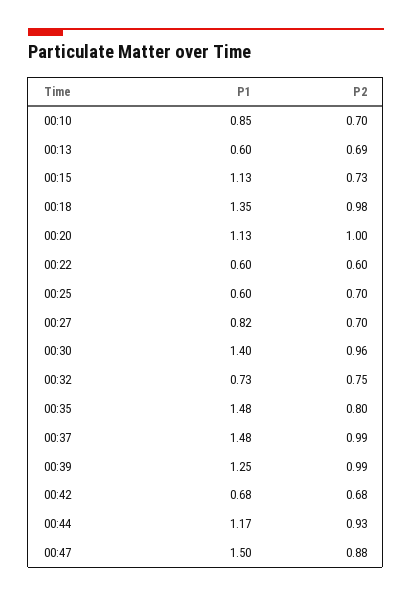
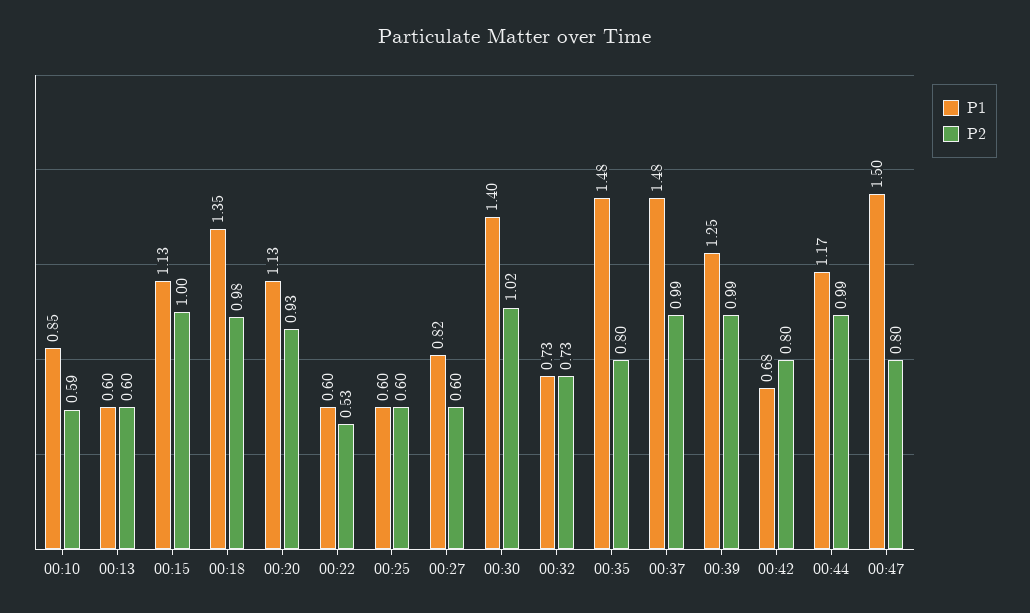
  {
    "P1": {
      "00:10": 0.85,
      "00:13": 0.6,
      "00:15": 1.13,
      "00:18": 1.35,
      "00:20": 1.13,
      "00:22": 0.6,
      "00:25": 0.6,
      "00:27": 0.82,
      "00:30": 1.4,
      "00:32": 0.73,
      "00:35": 1.48,
      "00:37": 1.48,
      "00:39": 1.25,
      "00:42": 0.68,
      "00:44": 1.17,
      "00:47": 1.5
    },
    "P2": {
-     "00:10": 0.7,
+     "00:10": 0.59,
-     "00:13": 0.69,
+     "00:13": 0.6,
-     "00:15": 0.73,
+     "00:15": 1,
      "00:18": 0.98,
-     "00:20": 1,
+     "00:20": 0.93,
-     "00:22": 0.6,
+     "00:22": 0.53,
-     "00:25": 0.7,
+     "00:25": 0.6,
-     "00:27": 0.7,
+     "00:27": 0.6,
-     "00:30": 0.96,
+     "00:30": 1.02,
-     "00:32": 0.75,
+     "00:32": 0.73,
      "00:35": 0.8,
      "00:37": 0.99,
      "00:39": 0.99,
-     "00:42": 0.68,
+     "00:42": 0.8,
-     "00:44": 0.93,
+     "00:44": 0.99,
-     "00:47": 0.88
+     "00:47": 0.8
    }
  }

